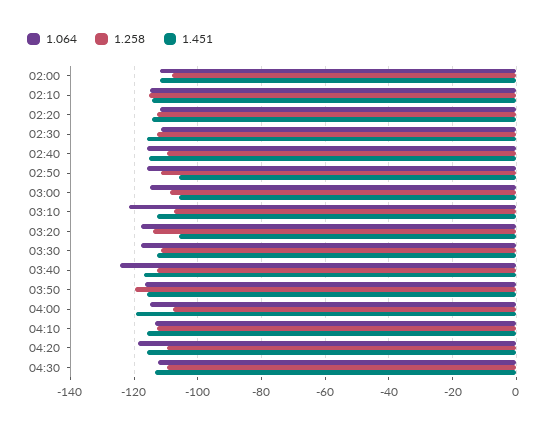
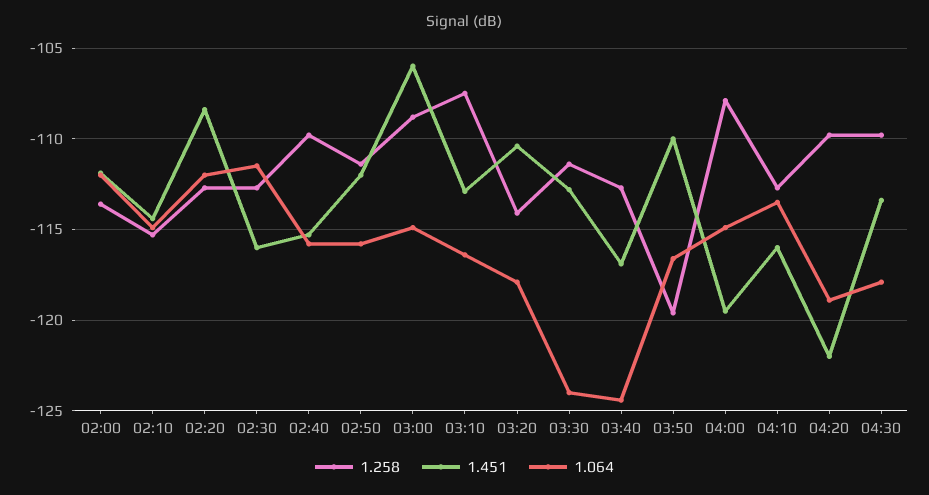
  {
    "1.064": {
      "02:00": -112,
      "02:10": -115,
      "02:20": -112,
      "02:30": -111.5,
      "02:40": -116,
      "02:50": -116,
      "03:00": -115,
-     "03:10": -122,
+     "03:10": -116.5,
      "03:20": -118,
-     "03:30": -118,
+     "03:30": -124,
      "03:40": -124.5,
      "03:50": -116.5,
      "04:00": -115,
      "04:10": -113.5,
      "04:20": -119,
-     "04:30": -112
+     "04:30": -118
    },
    "1.258": {
-     "02:00": -108,
+     "02:00": -113.5,
      "02:10": -115.5,
      "02:20": -112.5,
      "02:30": -112.5,
      "02:40": -110,
      "02:50": -111.5,
      "03:00": -109,
      "03:10": -107.5,
      "03:20": -114,
      "03:30": -111.5,
      "03:40": -112.5,
      "03:50": -119.5,
      "04:00": -108,
      "04:10": -112.5,
      "04:20": -110,
      "04:30": -110
    },
    "1.451": {
      "02:00": -112,
      "02:10": -114.5,
-     "02:20": -114,
+     "02:20": -108.5,
      "02:30": -116,
      "02:40": -115.5,
-     "02:50": -106,
+     "02:50": -112,
      "03:00": -106,
      "03:10": -113,
-     "03:20": -106,
+     "03:20": -110.5,
      "03:30": -113,
      "03:40": -117,
-     "03:50": -116,
+     "03:50": -110,
      "04:00": -119.5,
      "04:10": -116,
-     "04:20": -116,
+     "04:20": -122,
      "04:30": -113.5
    }
  }

